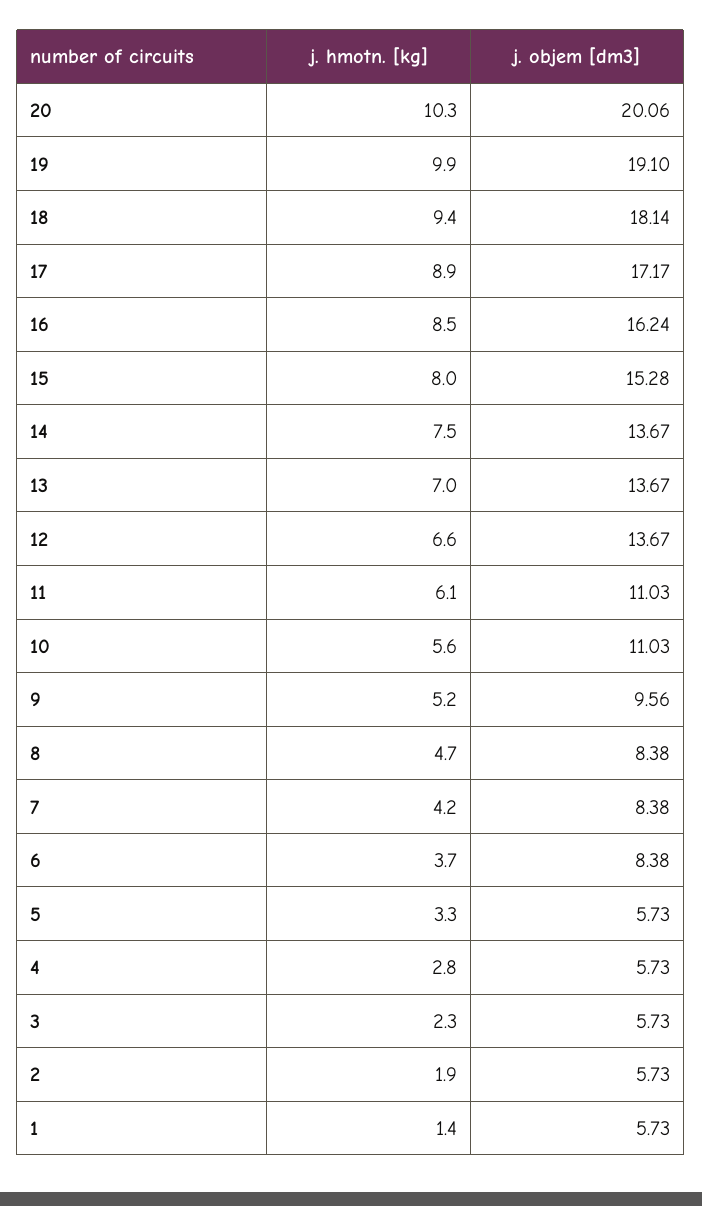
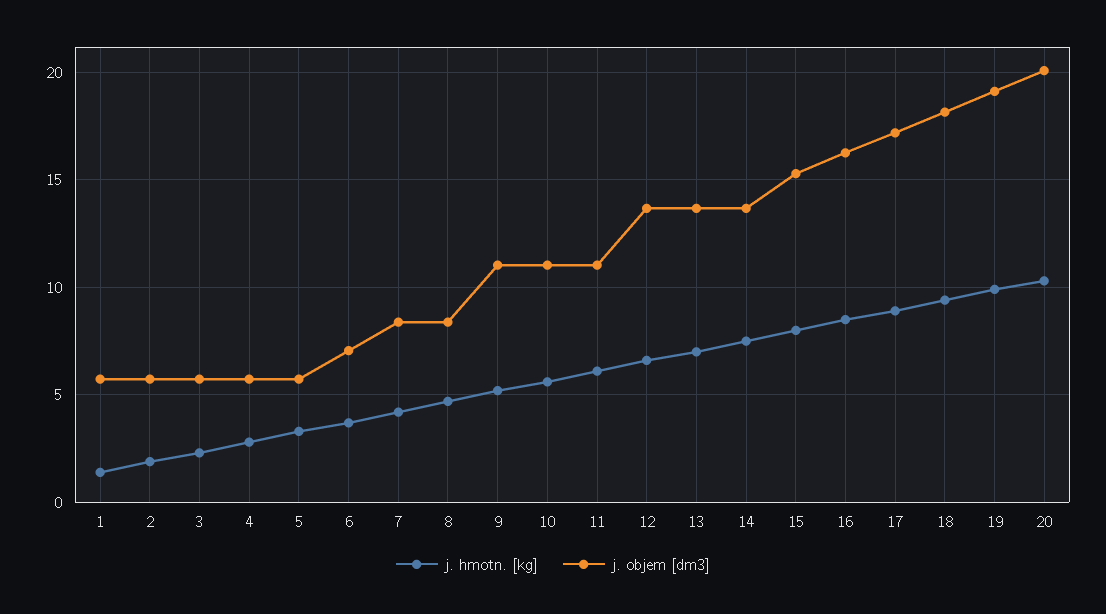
  {
    "j. hmotn. [kg]": {
      "20": 10.3,
      "19": 9.9,
      "18": 9.4,
      "17": 8.9,
      "16": 8.5,
      "15": 8,
      "14": 7.5,
      "13": 7,
      "12": 6.6,
      "11": 6.1,
      "10": 5.6,
      "9": 5.2,
      "8": 4.7,
      "7": 4.2,
      "6": 3.7,
      "5": 3.3,
      "4": 2.8,
      "3": 2.3,
      "2": 1.9,
      "1": 1.4
    },
    "j. objem [dm3]": {
      "20": 20.06,
      "19": 19.1,
      "18": 18.14,
      "17": 17.17,
      "16": 16.24,
      "15": 15.28,
      "14": 13.67,
      "13": 13.67,
      "12": 13.67,
      "11": 11.03,
      "10": 11.03,
-     "9": 9.56,
+     "9": 11,
      "8": 8.38,
      "7": 8.38,
-     "6": 8.38,
+     "6": 7,
      "5": 5.73,
      "4": 5.73,
      "3": 5.73,
      "2": 5.73,
      "1": 5.73
    }
  }

